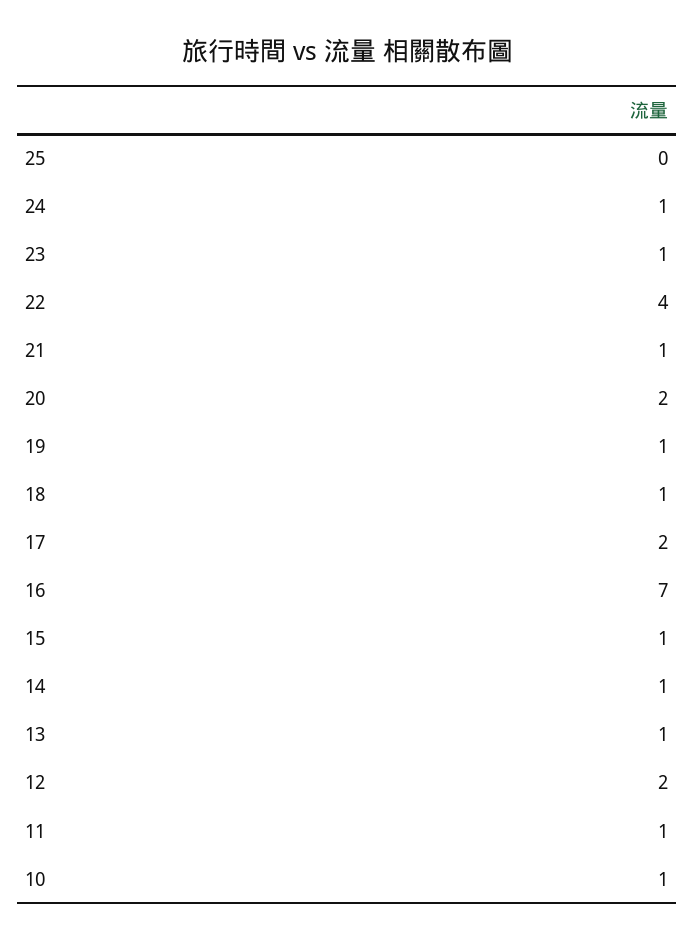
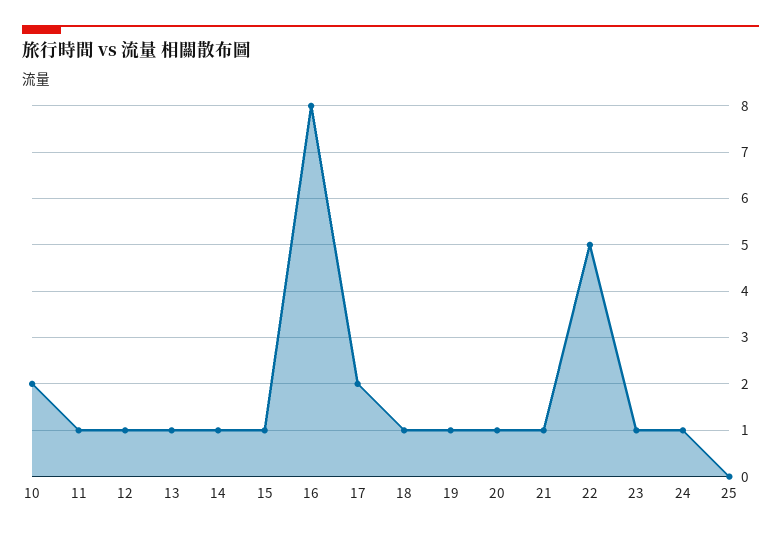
  {
    "25": 0,
    "24": 1,
    "23": 1,
-   "22": 4,
+   "22": 5,
    "21": 1,
-   "20": 2,
+   "20": 1,
    "19": 1,
    "18": 1,
    "17": 2,
-   "16": 7,
+   "16": 8,
    "15": 1,
    "14": 1,
    "13": 1,
-   "12": 2,
+   "12": 1,
    "11": 1,
-   "10": 1
+   "10": 2
  }

